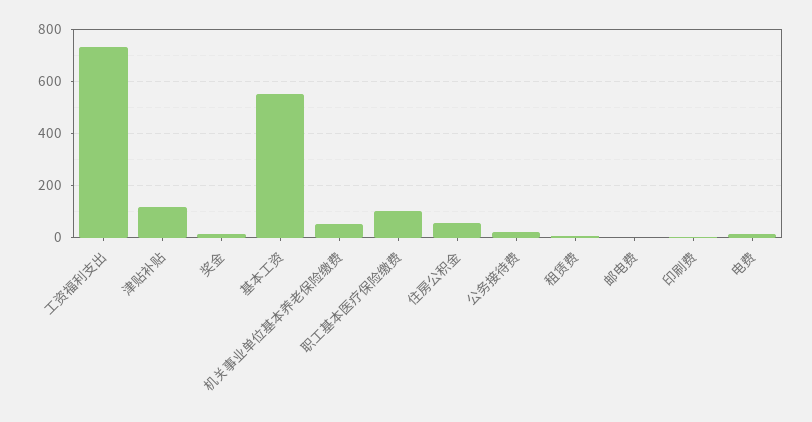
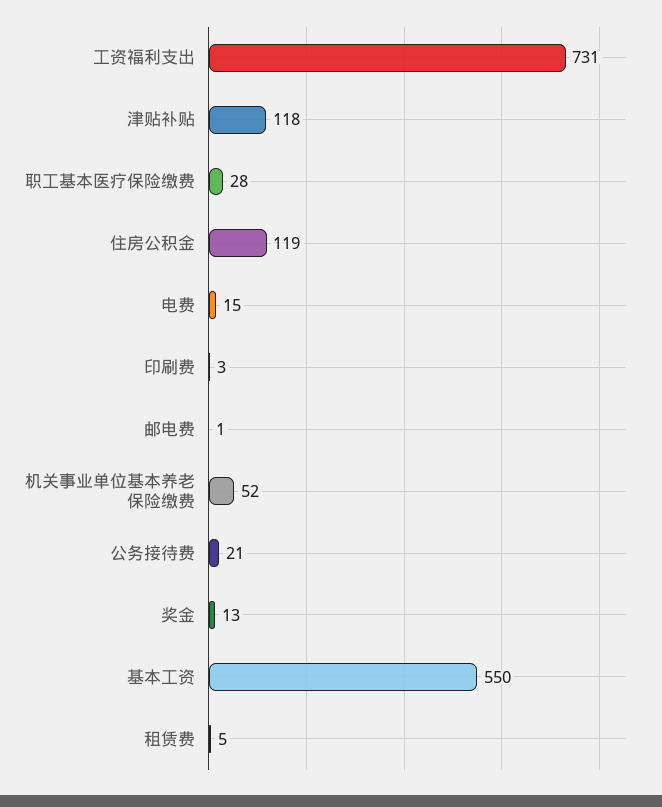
  {
    "工资福利支出": 731,
    "津贴补贴": 118,
    "奖金": 13,
    "基本工资": 550,
    "机关事业单位基本养老保险缴费": 52,
-   "职工基本医疗保险缴费": 100,
+   "职工基本医疗保险缴费": 28,
-   "住房公积金": 50,
+   "住房公积金": 119,
    "公务接待费": 21,
    "租赁费": 5,
    "邮电费": 1,
    "印刷费": 3,
    "电费": 15
  }

